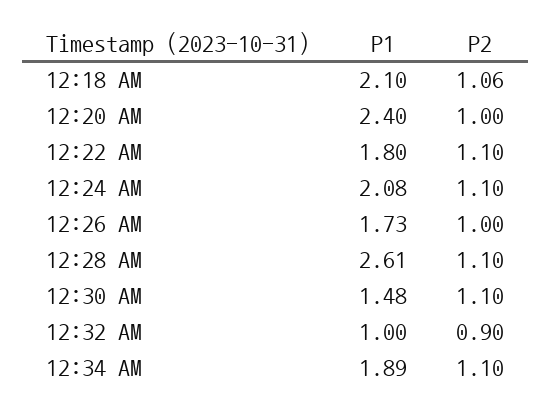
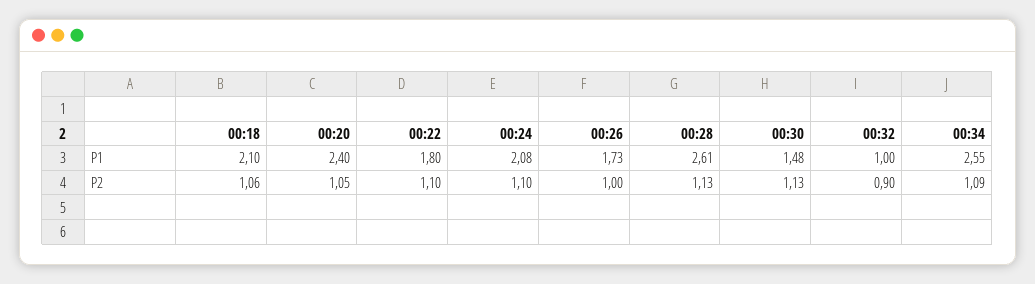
  {
    "P1": {
      "12:18 AM": 2.1,
      "12:20 AM": 2.4,
      "12:22 AM": 1.8,
      "12:24 AM": 2.08,
      "12:26 AM": 1.73,
      "12:28 AM": 2.61,
      "12:30 AM": 1.48,
      "12:32 AM": 1,
-     "12:34 AM": 1.89
+     "12:34 AM": 2.55
    },
    "P2": {
      "12:18 AM": 1.06,
-     "12:20 AM": 1,
+     "12:20 AM": 1.05,
      "12:22 AM": 1.1,
      "12:24 AM": 1.1,
      "12:26 AM": 1,
-     "12:28 AM": 1.1,
+     "12:28 AM": 1.13,
-     "12:30 AM": 1.1,
+     "12:30 AM": 1.13,
      "12:32 AM": 0.9,
-     "12:34 AM": 1.1
+     "12:34 AM": 1.09
    }
  }

